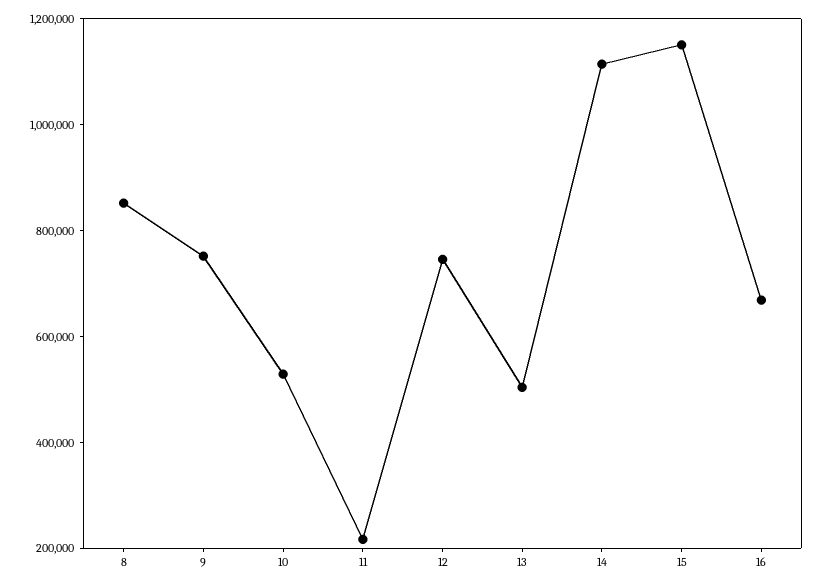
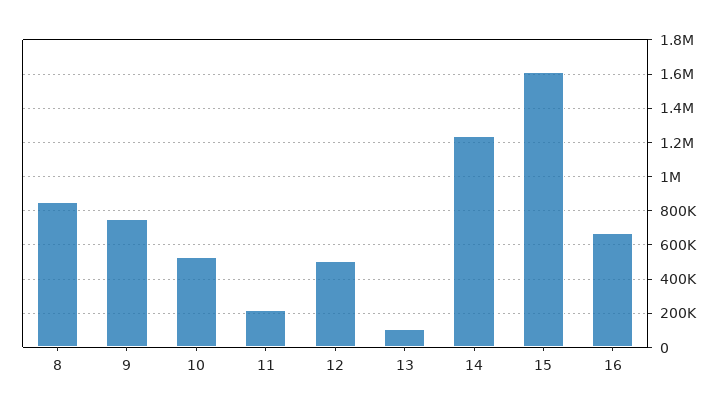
  {
    "8": 850000,
    "9": 750000,
    "10": 550000,
    "11": 200000,
-   "12": 750000,
+   "12": 500000,
-   "13": 500000,
+   "13": 100000,
-   "14": 1100000,
+   "14": 1250000,
-   "15": 1150000,
+   "15": 1600000,
    "16": 650000
  }

